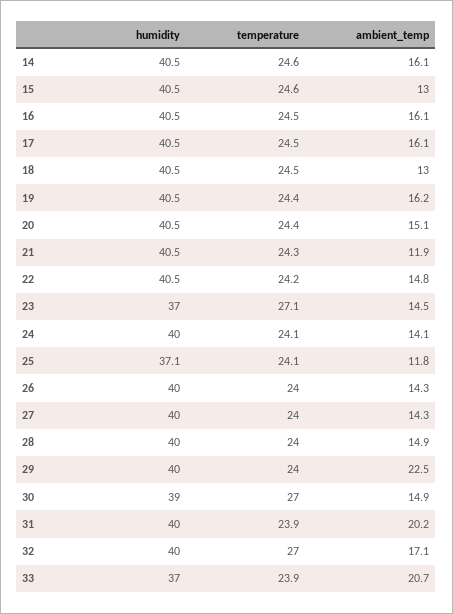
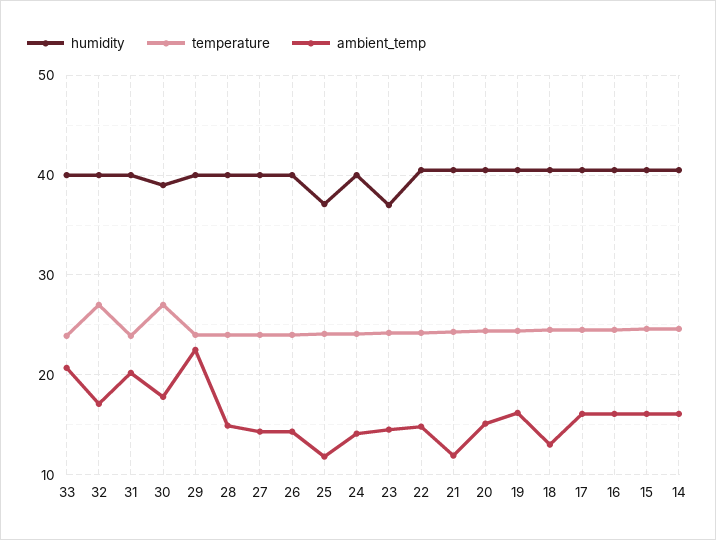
  {
    "humidity": {
      "14": 40.5,
      "15": 40.5,
      "16": 40.5,
      "17": 40.5,
      "18": 40.5,
      "19": 40.5,
      "20": 40.5,
      "21": 40.5,
      "22": 40.5,
      "23": 37,
      "24": 40,
      "25": 37.1,
      "26": 40,
      "27": 40,
      "28": 40,
      "29": 40,
      "30": 39,
      "31": 40,
      "32": 40,
-     "33": 37
+     "33": 40
    },
    "temperature": {
      "14": 24.6,
      "15": 24.6,
      "16": 24.5,
      "17": 24.5,
      "18": 24.5,
      "19": 24.4,
      "20": 24.4,
      "21": 24.3,
      "22": 24.2,
-     "23": 27.1,
+     "23": 24,
      "24": 24.1,
      "25": 24.1,
      "26": 24,
      "27": 24,
      "28": 24,
      "29": 24,
      "30": 27,
      "31": 23.9,
      "32": 27,
      "33": 23.9
    },
    "ambient_temp": {
      "14": 16.1,
-     "15": 13,
+     "15": 16,
      "16": 16.1,
      "17": 16.1,
      "18": 13,
      "19": 16.2,
      "20": 15.1,
      "21": 11.9,
      "22": 14.8,
      "23": 14.5,
      "24": 14.1,
      "25": 11.8,
      "26": 14.3,
      "27": 14.3,
      "28": 14.9,
      "29": 22.5,
-     "30": 14.9,
+     "30": 18,
      "31": 20.2,
      "32": 17.1,
      "33": 20.7
    }
  }

